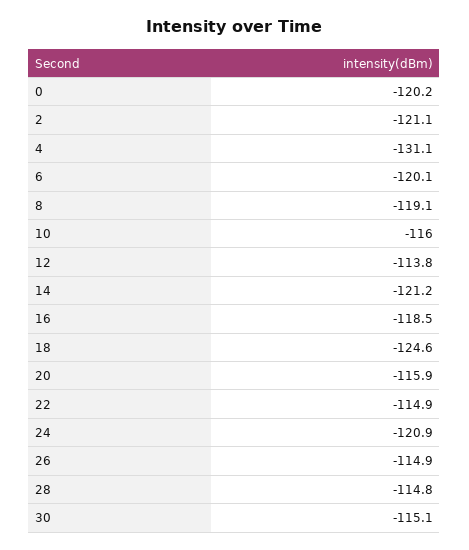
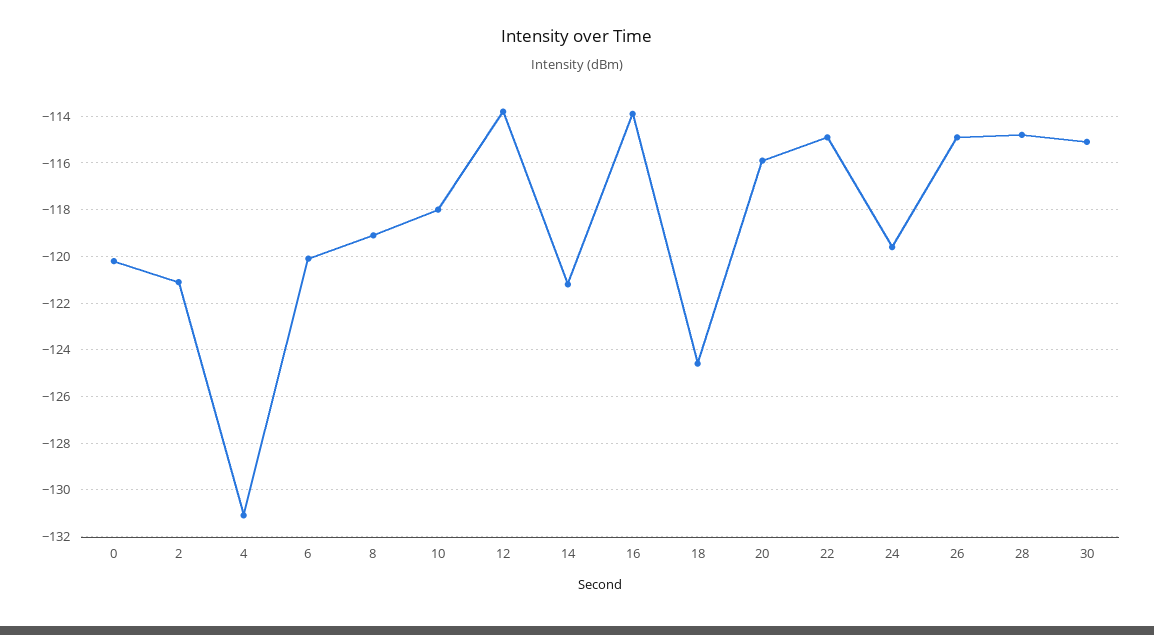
  {
    "0": -120.2,
    "2": -121.1,
    "4": -131.1,
    "6": -120.1,
    "8": -119.1,
-   "10": -116,
+   "10": -118,
    "12": -113.8,
    "14": -121.2,
-   "16": -118.5,
+   "16": -114,
    "18": -124.6,
    "20": -115.9,
    "22": -114.9,
-   "24": -120.9,
+   "24": -119.5,
    "26": -114.9,
    "28": -114.8,
    "30": -115.1
  }

